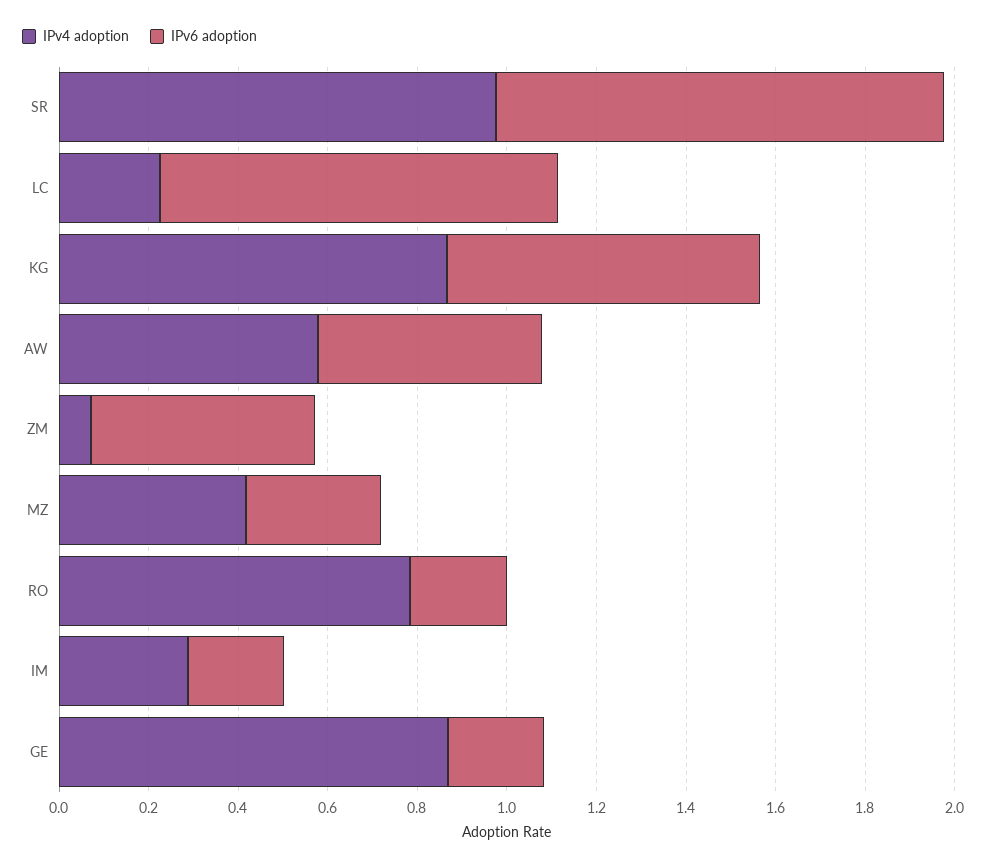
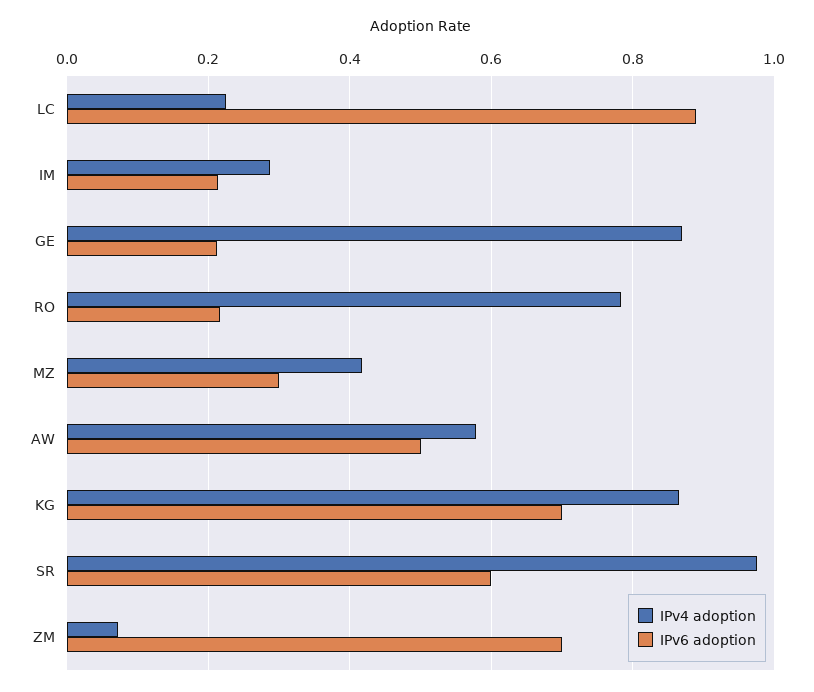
  {
    "IPv4 adoption": {
      "SR": 0.98,
      "LC": 0.22,
      "KG": 0.86,
      "AW": 0.58,
      "ZM": 0.08,
      "MZ": 0.42,
      "RO": 0.78,
      "IM": 0.28,
      "GE": 0.86
    },
    "IPv6 adoption": {
-     "SR": 1,
+     "SR": 0.6,
      "LC": 0.88,
      "KG": 0.7,
      "AW": 0.5,
-     "ZM": 0.5,
+     "ZM": 0.7,
      "MZ": 0.3,
      "RO": 0.22,
      "IM": 0.22,
      "GE": 0.22
    }
  }

